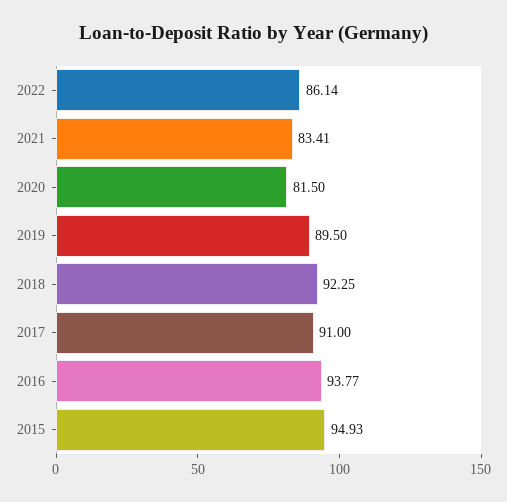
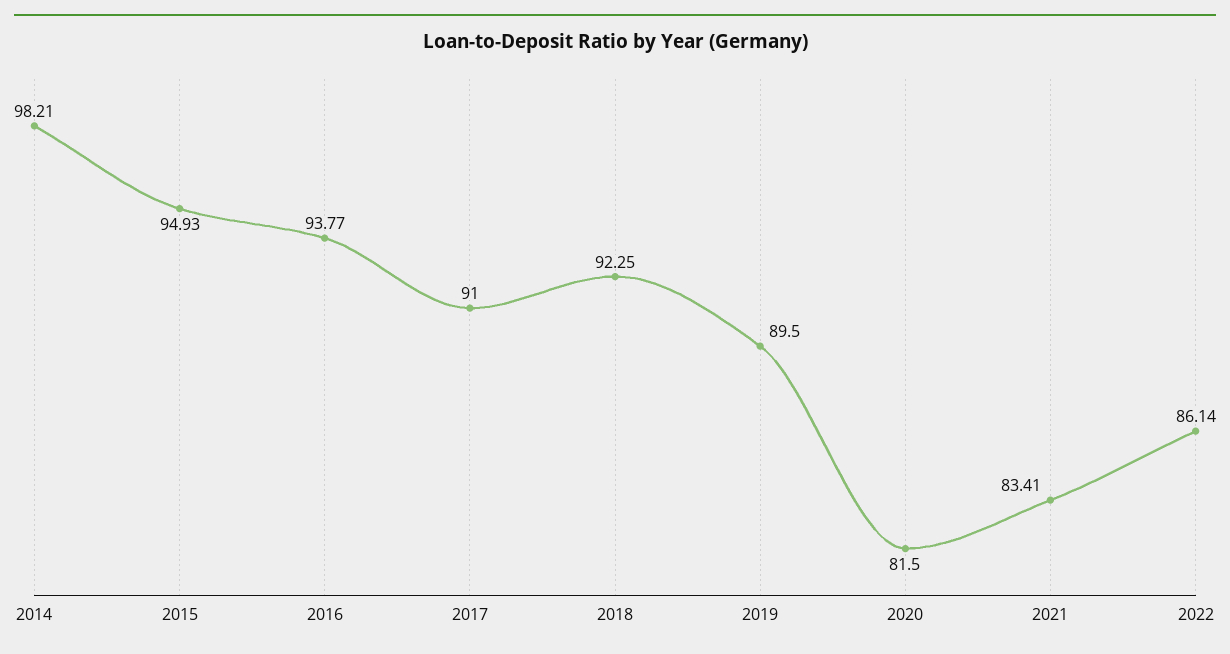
  {
    "2022": 86.14,
    "2021": 83.41,
    "2020": 81.5,
    "2019": 89.5,
    "2018": 92.25,
    "2017": 91,
    "2016": 93.77,
-   "2015": 94.93
+   "2015": 94.93,
+   "2014": 98.21
  }

